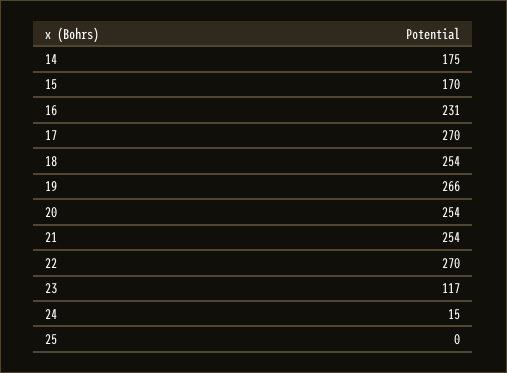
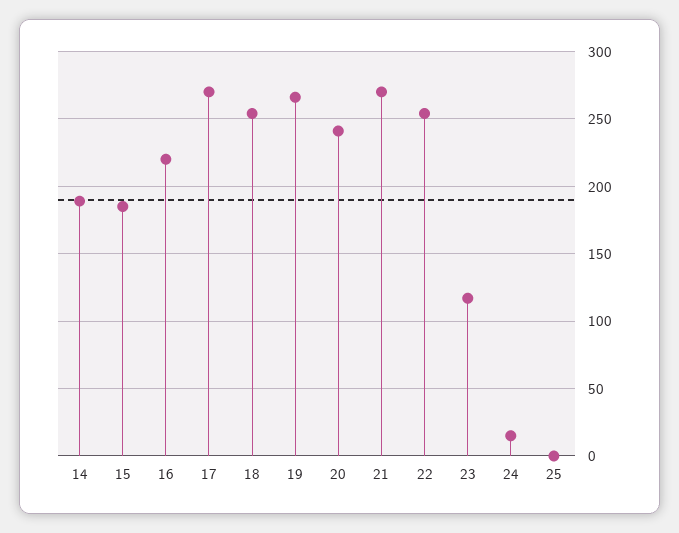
  {
-   "14": 175,
+   "14": 190,
-   "15": 170,
+   "15": 185,
-   "16": 231,
+   "16": 220,
    "17": 270,
    "18": 254,
    "19": 266,
-   "20": 254,
+   "20": 240,
-   "21": 254,
+   "21": 270,
-   "22": 270,
+   "22": 255,
    "23": 117,
    "24": 15,
    "25": 0
  }

